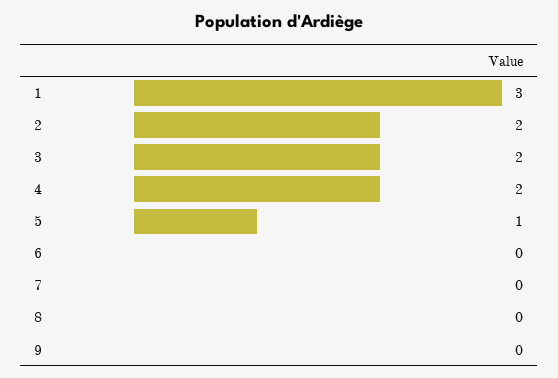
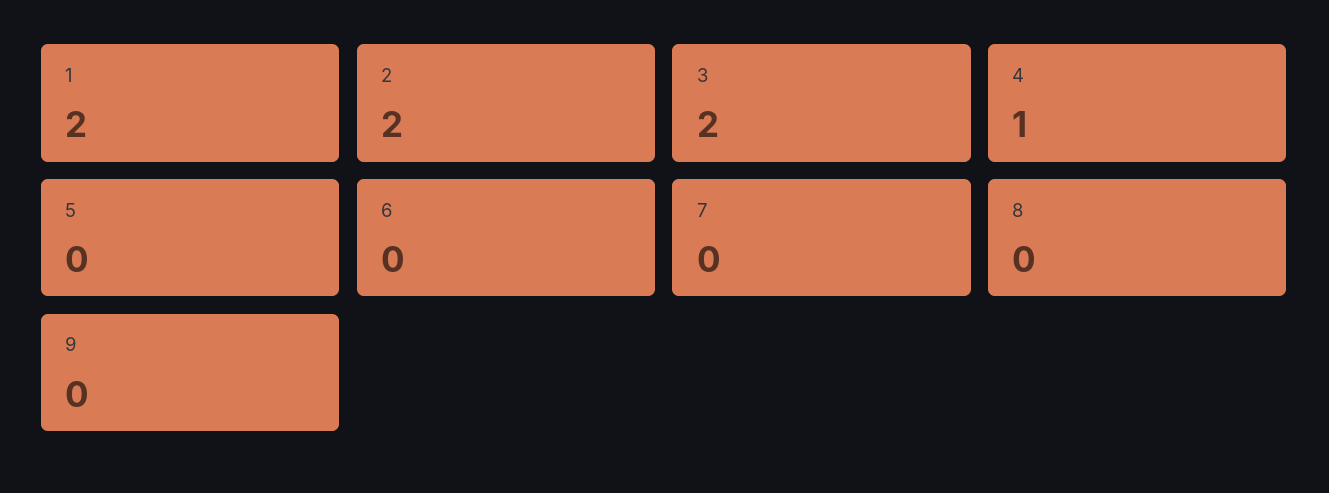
  {
-   "1": 3,
+   "1": 2,
    "2": 2,
    "3": 2,
-   "4": 2,
+   "4": 1,
-   "5": 1,
+   "5": 0,
    "6": 0,
    "7": 0,
    "8": 0,
    "9": 0
  }

